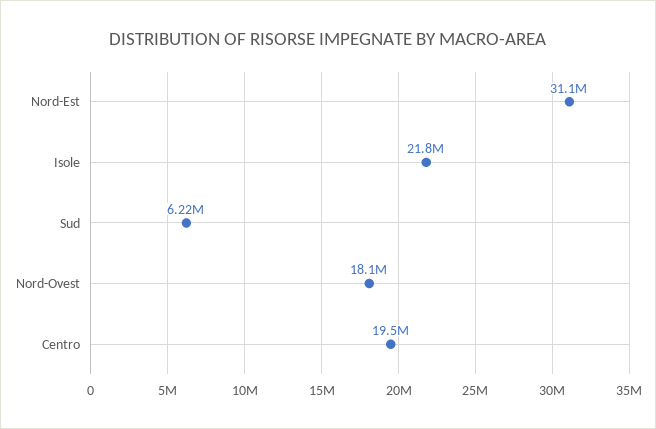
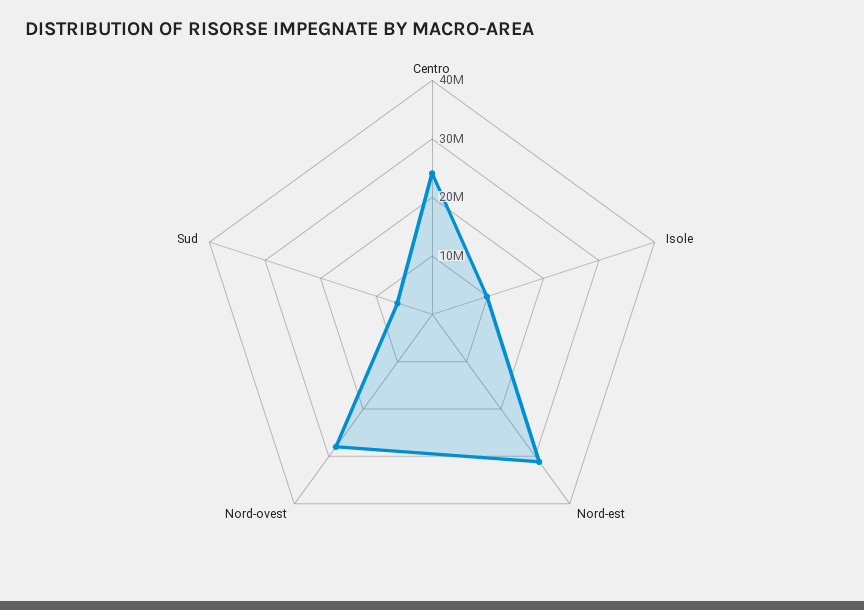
  {
    "Nord-Est": 31100000,
-   "Isole": 21800000,
+   "Isole": 10000000,
    "Sud": 6220000,
-   "Nord-Ovest": 18100000,
+   "Nord-Ovest": 28000000,
-   "Centro": 19500000
+   "Centro": 24000000
  }

